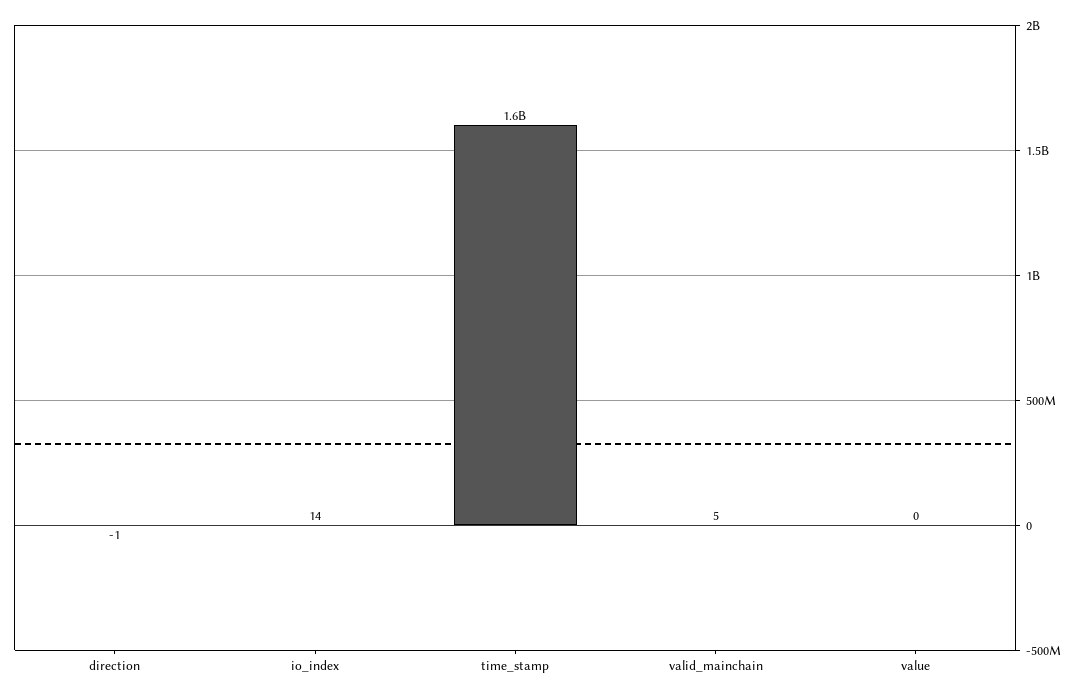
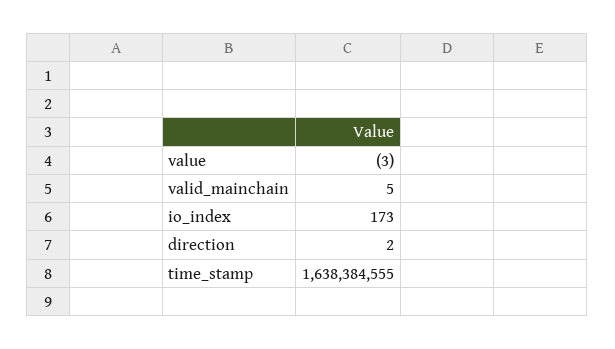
  {
-   "direction": -1,
+   "direction": 2,
-   "io_index": 14,
+   "io_index": 173,
    "time_stamp": 1638384555,
    "valid_mainchain": 5,
-   "value": 0
+   "value": -3
  }

